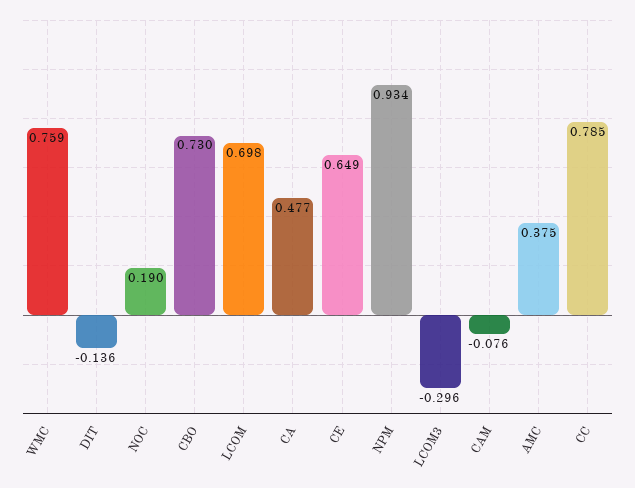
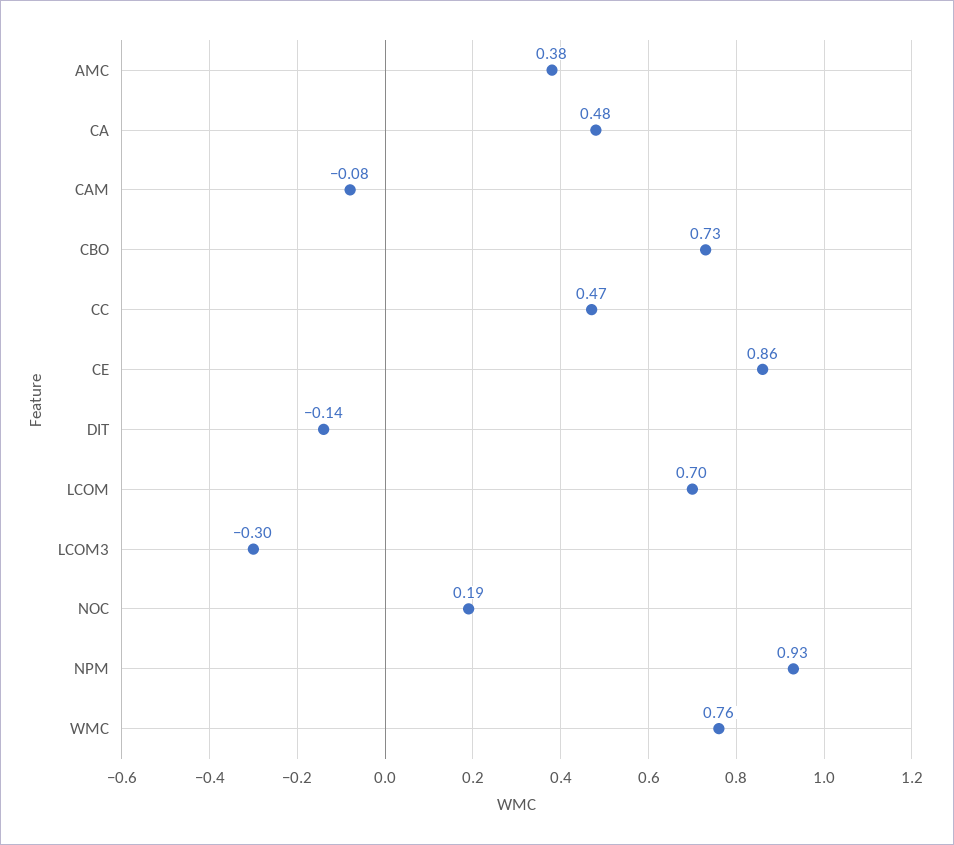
  {
    "WMC": 0.759,
    "DIT": -0.136,
    "NOC": 0.19,
    "CBO": 0.73,
    "LCOM": 0.698,
    "CA": 0.477,
-   "CE": 0.649,
+   "CE": 0.86,
    "NPM": 0.934,
    "LCOM3": -0.296,
    "CAM": -0.076,
    "AMC": 0.375,
-   "CC": 0.785
+   "CC": 0.47
  }

